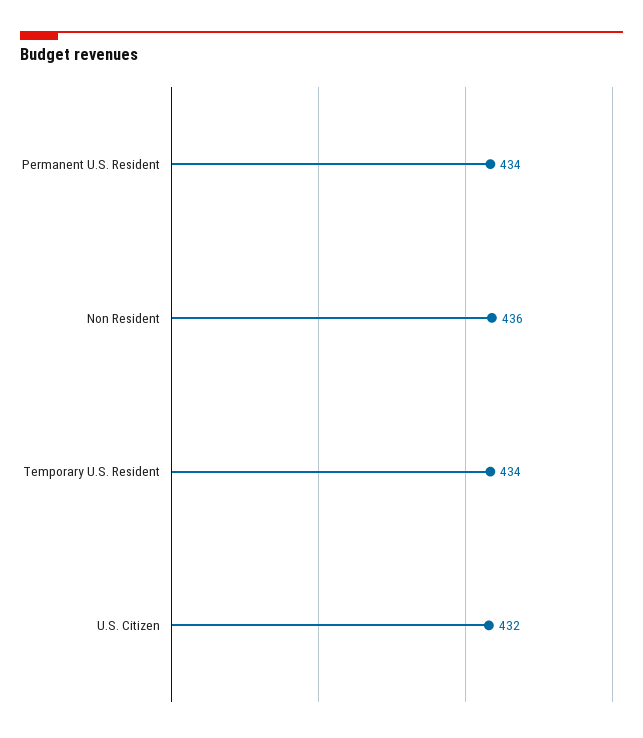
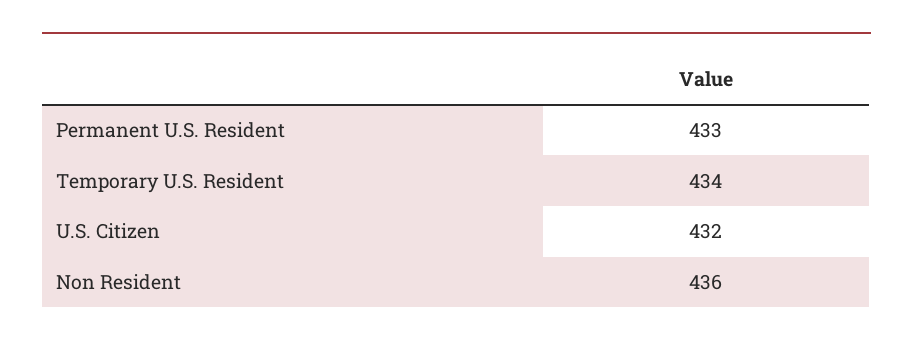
  {
-   "Permanent U.S. Resident": 434,
+   "Permanent U.S. Resident": 433,
    "Non Resident": 436,
    "Temporary U.S. Resident": 434,
    "U.S. Citizen": 432
  }

